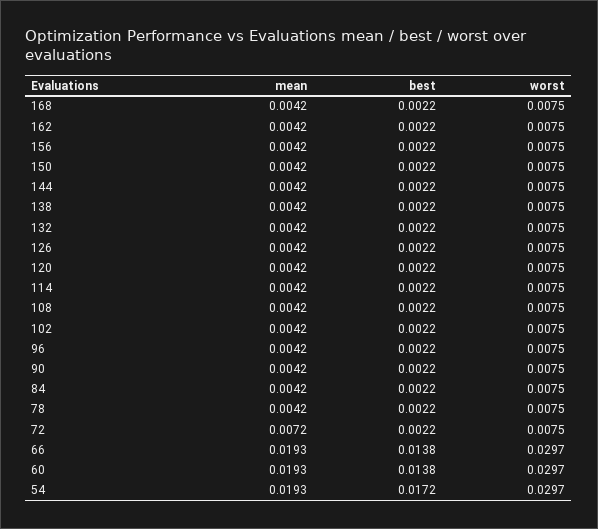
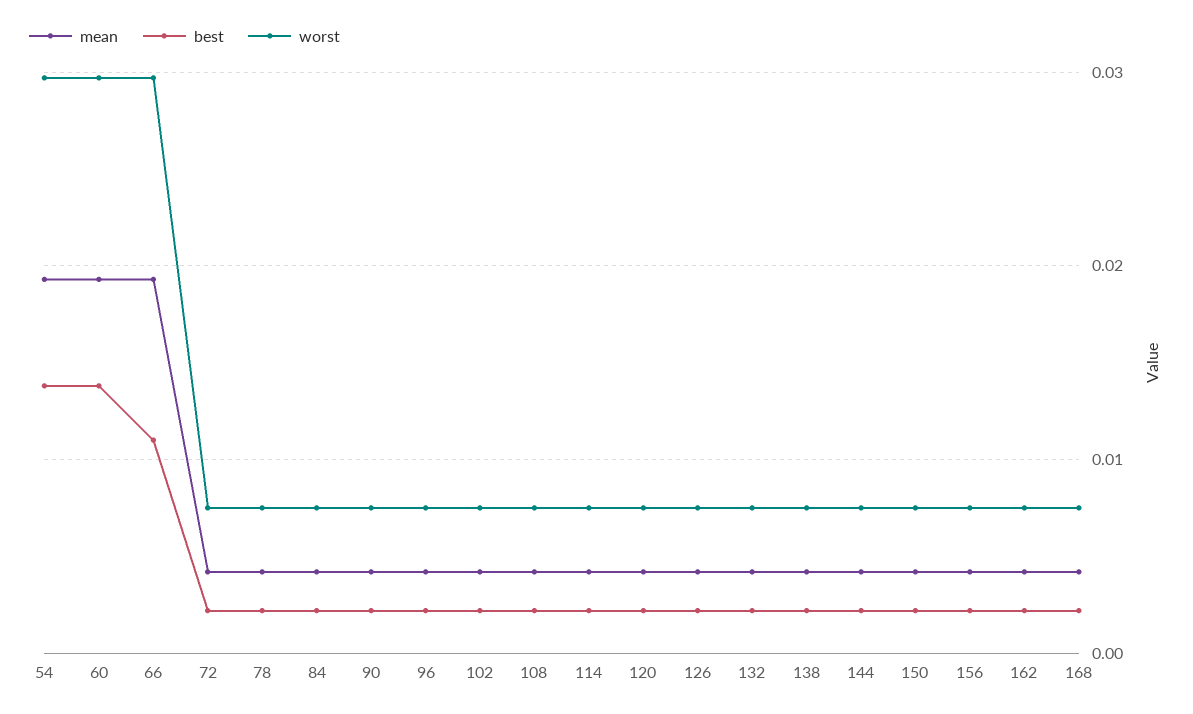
  {
    "mean": {
      "168": 0.0042,
      "162": 0.0042,
      "156": 0.0042,
      "150": 0.0042,
      "144": 0.0042,
      "138": 0.0042,
      "132": 0.0042,
      "126": 0.0042,
      "120": 0.0042,
      "114": 0.0042,
      "108": 0.0042,
      "102": 0.0042,
      "96": 0.0042,
      "90": 0.0042,
      "84": 0.0042,
      "78": 0.0042,
-     "72": 0.0072,
+     "72": 0.004,
      "66": 0.0193,
      "60": 0.0193,
      "54": 0.0193
    },
    "best": {
      "168": 0.0022,
      "162": 0.0022,
      "156": 0.0022,
      "150": 0.0022,
      "144": 0.0022,
      "138": 0.0022,
      "132": 0.0022,
      "126": 0.0022,
      "120": 0.0022,
      "114": 0.0022,
      "108": 0.0022,
      "102": 0.0022,
      "96": 0.0022,
      "90": 0.0022,
      "84": 0.0022,
      "78": 0.0022,
      "72": 0.0022,
-     "66": 0.0138,
+     "66": 0.011,
      "60": 0.0138,
-     "54": 0.0172
+     "54": 0.014
    },
    "worst": {
      "168": 0.0075,
      "162": 0.0075,
      "156": 0.0075,
      "150": 0.0075,
      "144": 0.0075,
      "138": 0.0075,
      "132": 0.0075,
      "126": 0.0075,
      "120": 0.0075,
      "114": 0.0075,
      "108": 0.0075,
      "102": 0.0075,
      "96": 0.0075,
      "90": 0.0075,
      "84": 0.0075,
      "78": 0.0075,
      "72": 0.0075,
      "66": 0.0297,
      "60": 0.0297,
      "54": 0.0297
    }
  }

